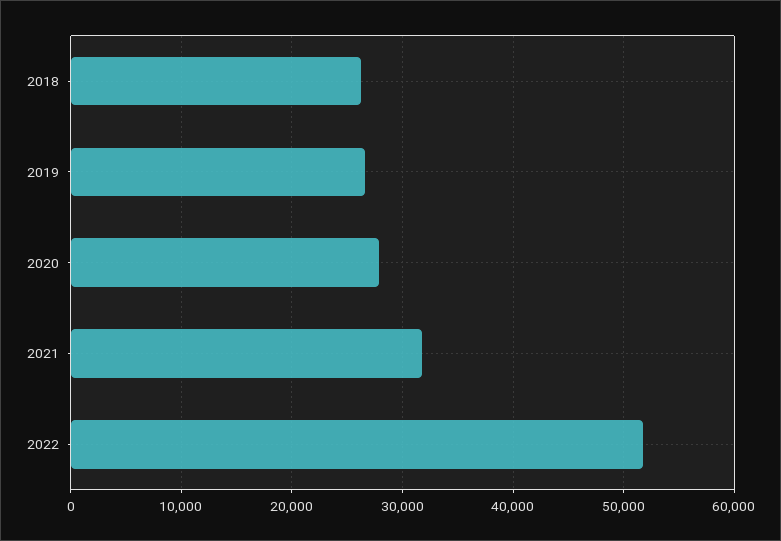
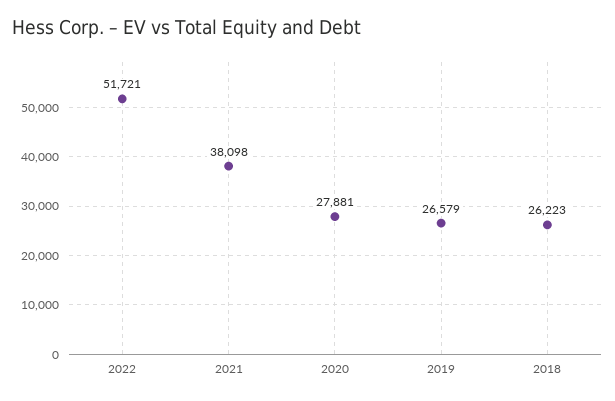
  {
    "2018": 26223,
    "2019": 26579,
    "2020": 27881,
-   "2021": 32000,
+   "2021": 38098,
    "2022": 51721
  }

